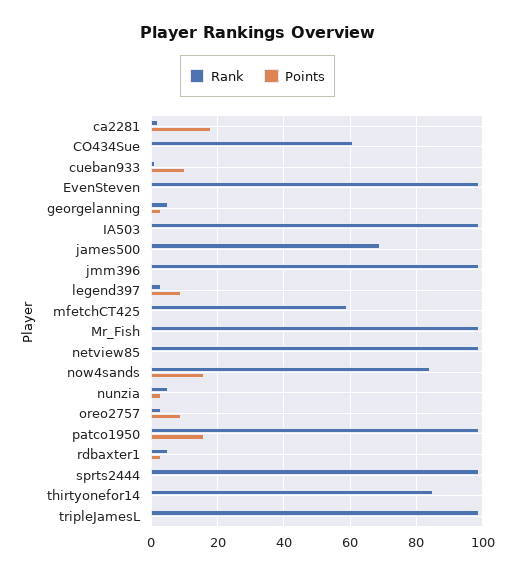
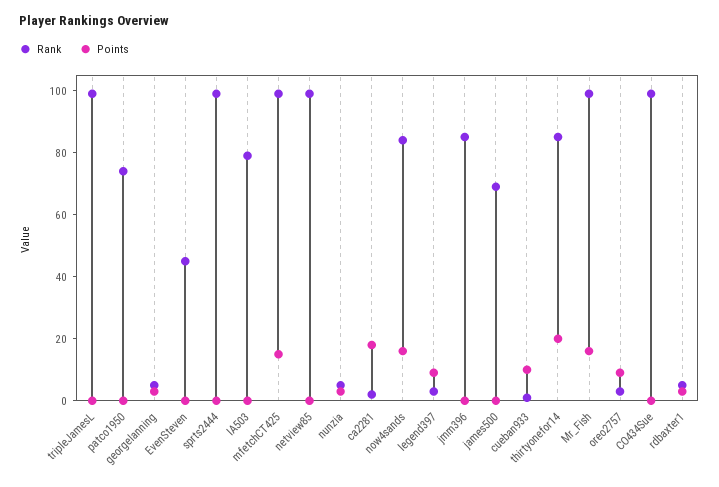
  {
    "Rank": {
      "ca2281": 0,
-     "CO434Sue": 60,
+     "CO434Sue": 100,
      "cueban933": 0,
-     "EvenSteven": 100,
+     "EvenSteven": 45,
      "georgelanning": 5,
-     "IA503": 100,
+     "IA503": 80,
      "james500": 70,
-     "jmm396": 100,
+     "jmm396": 85,
      "legend397": 5,
-     "mfetchCT425": 60,
+     "mfetchCT425": 100,
      "Mr_Fish": 100,
      "netview85": 100,
      "now4sands": 85,
      "nunzia": 5,
      "oreo2757": 5,
-     "patco1950": 100,
+     "patco1950": 75,
      "rdbaxter1": 5,
      "sprts2444": 100,
      "thirtyonefor14": 85,
      "tripleJamesL": 100
    },
    "Points": {
      "ca2281": 20,
      "CO434Sue": 0,
      "cueban933": 10,
      "EvenSteven": 0,
      "georgelanning": 5,
      "IA503": 0,
      "james500": 0,
      "jmm396": 0,
      "legend397": 10,
-     "mfetchCT425": 0,
+     "mfetchCT425": 15,
-     "Mr_Fish": 0,
+     "Mr_Fish": 15,
      "netview85": 0,
      "now4sands": 15,
      "nunzia": 5,
      "oreo2757": 10,
-     "patco1950": 15,
+     "patco1950": 0,
      "rdbaxter1": 5,
      "sprts2444": 0,
-     "thirtyonefor14": 0,
+     "thirtyonefor14": 20,
      "tripleJamesL": 0
    }
  }

